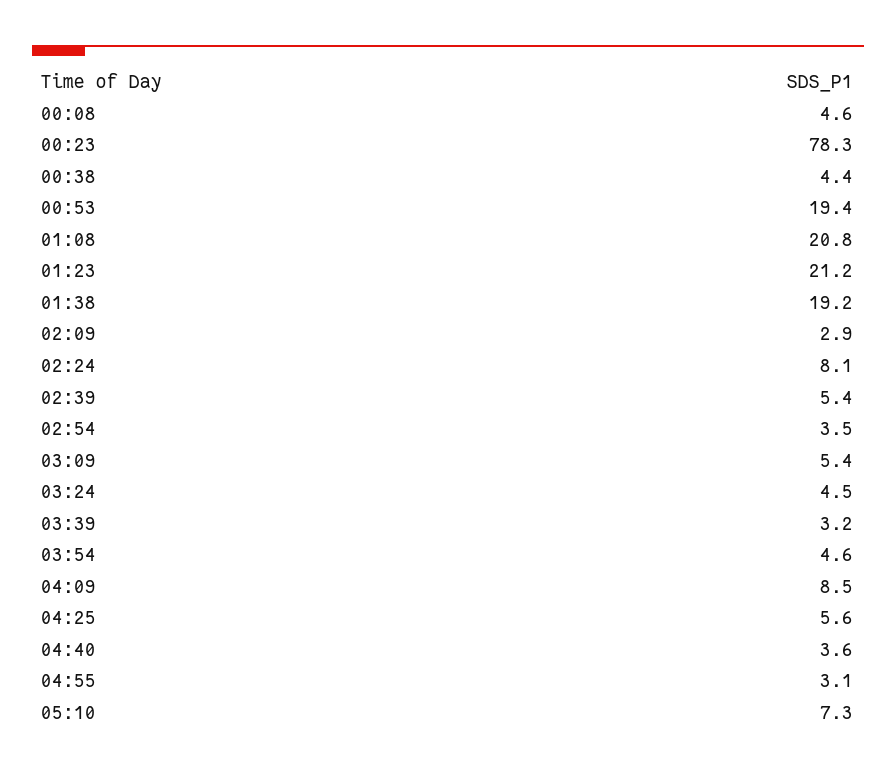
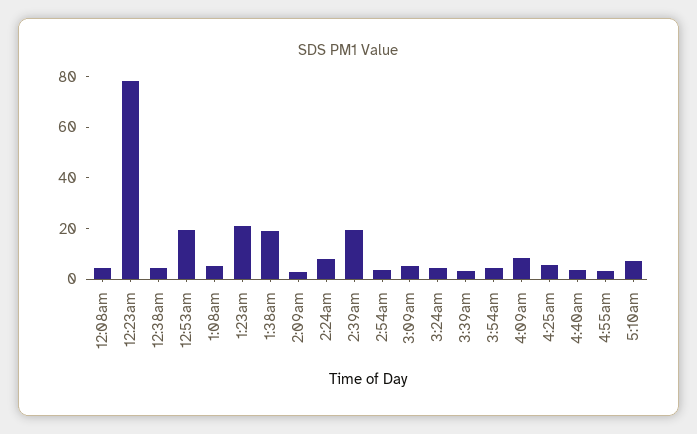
  {
    "00:08": 4.6,
    "00:23": 78.3,
    "00:38": 4.4,
    "00:53": 19.4,
-   "01:08": 20.8,
+   "01:08": 5,
    "01:23": 21.2,
    "01:38": 19.2,
    "02:09": 2.9,
    "02:24": 8.1,
-   "02:39": 5.4,
+   "02:39": 20,
    "02:54": 3.5,
    "03:09": 5.4,
    "03:24": 4.5,
    "03:39": 3.2,
    "03:54": 4.6,
    "04:09": 8.5,
    "04:25": 5.6,
    "04:40": 3.6,
    "04:55": 3.1,
    "05:10": 7.3
  }

